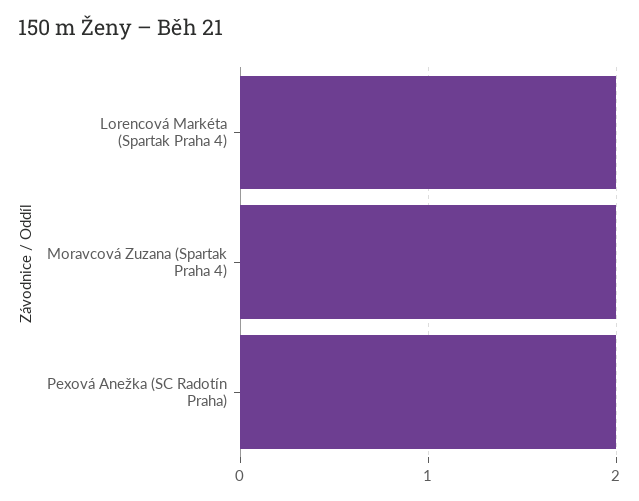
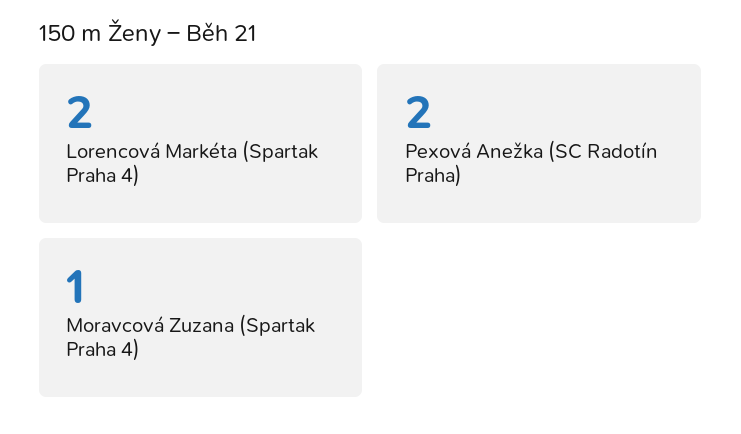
  {
    "Lorencová Markéta (Spartak Praha 4)": 2,
-   "Moravcová Zuzana (Spartak Praha 4)": 2,
+   "Moravcová Zuzana (Spartak Praha 4)": 1,
    "Pexová Anežka (SC Radotín Praha)": 2
  }

